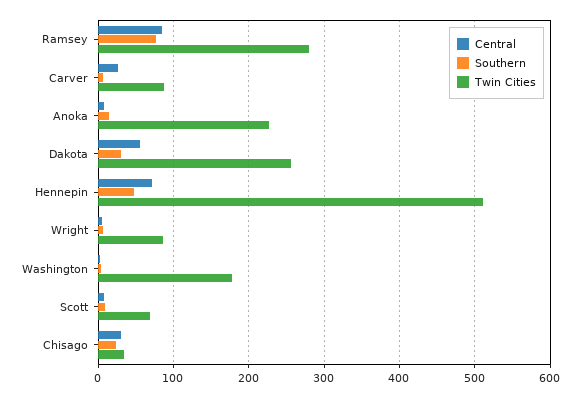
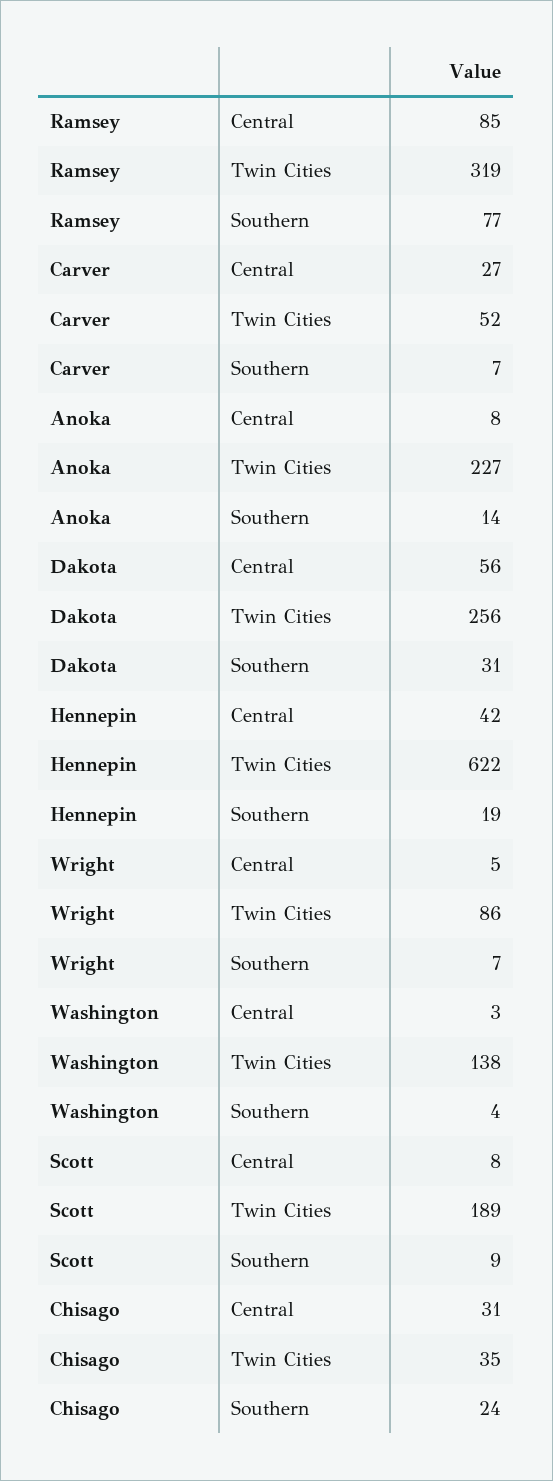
  {
    "Central": {
      "Ramsey": 85,
      "Carver": 27,
      "Anoka": 8,
      "Dakota": 56,
-     "Hennepin": 70,
+     "Hennepin": 42,
      "Wright": 5,
      "Washington": 3,
      "Scott": 8,
      "Chisago": 31
    },
    "Southern": {
      "Ramsey": 77,
      "Carver": 7,
      "Anoka": 14,
      "Dakota": 31,
-     "Hennepin": 50,
+     "Hennepin": 19,
      "Wright": 7,
      "Washington": 4,
      "Scott": 9,
      "Chisago": 24
    },
    "Twin Cities": {
-     "Ramsey": 280,
+     "Ramsey": 319,
-     "Carver": 90,
+     "Carver": 52,
      "Anoka": 227,
      "Dakota": 256,
-     "Hennepin": 510,
+     "Hennepin": 622,
      "Wright": 86,
-     "Washington": 180,
+     "Washington": 138,
-     "Scott": 70,
+     "Scott": 189,
      "Chisago": 35
    }
  }

